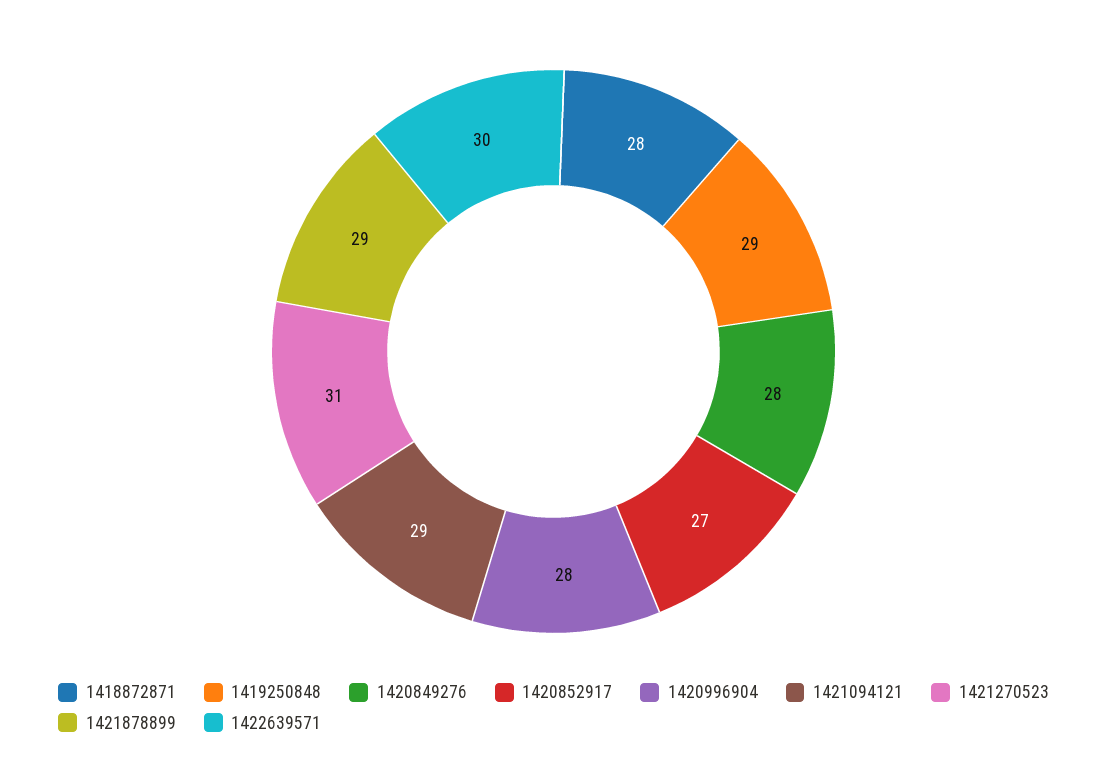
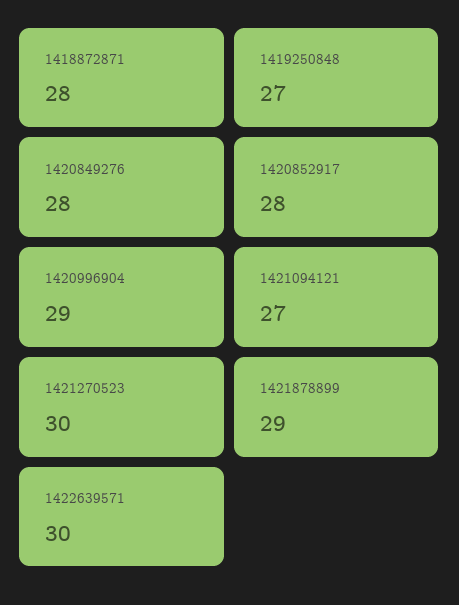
  {
    "1418872871": 28,
-   "1419250848": 29,
+   "1419250848": 27,
    "1420849276": 28,
-   "1420852917": 27,
+   "1420852917": 28,
-   "1420996904": 28,
+   "1420996904": 29,
-   "1421094121": 29,
+   "1421094121": 27,
-   "1421270523": 31,
+   "1421270523": 30,
    "1421878899": 29,
    "1422639571": 30
  }

